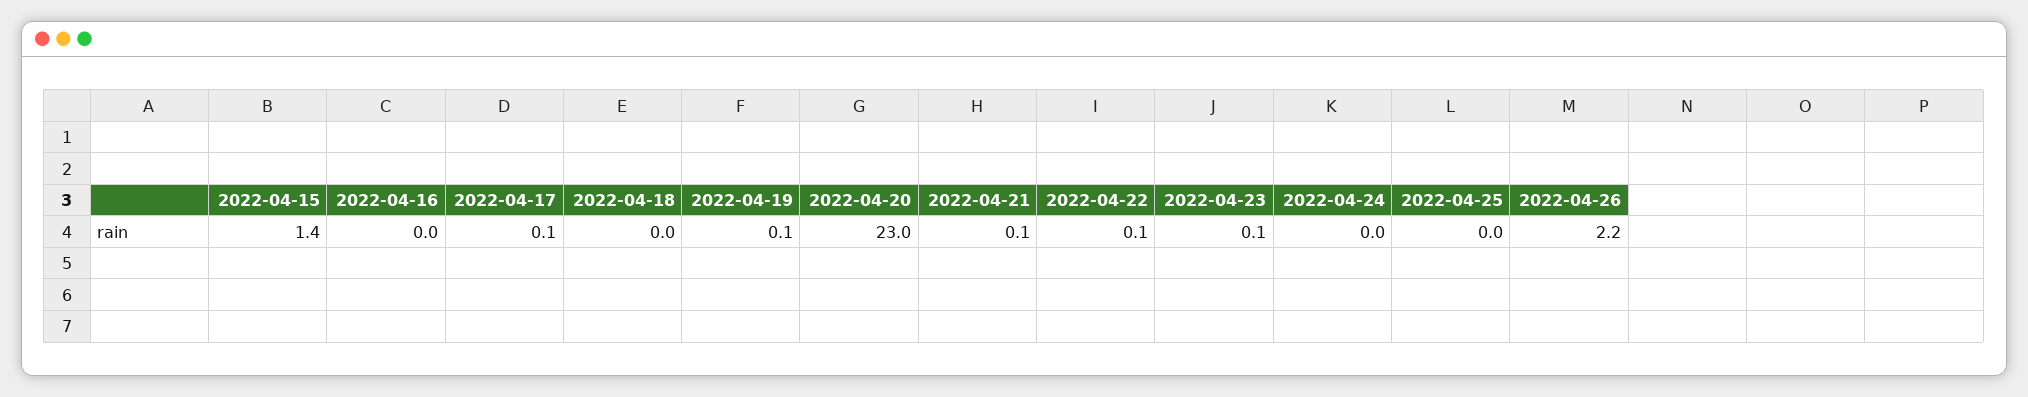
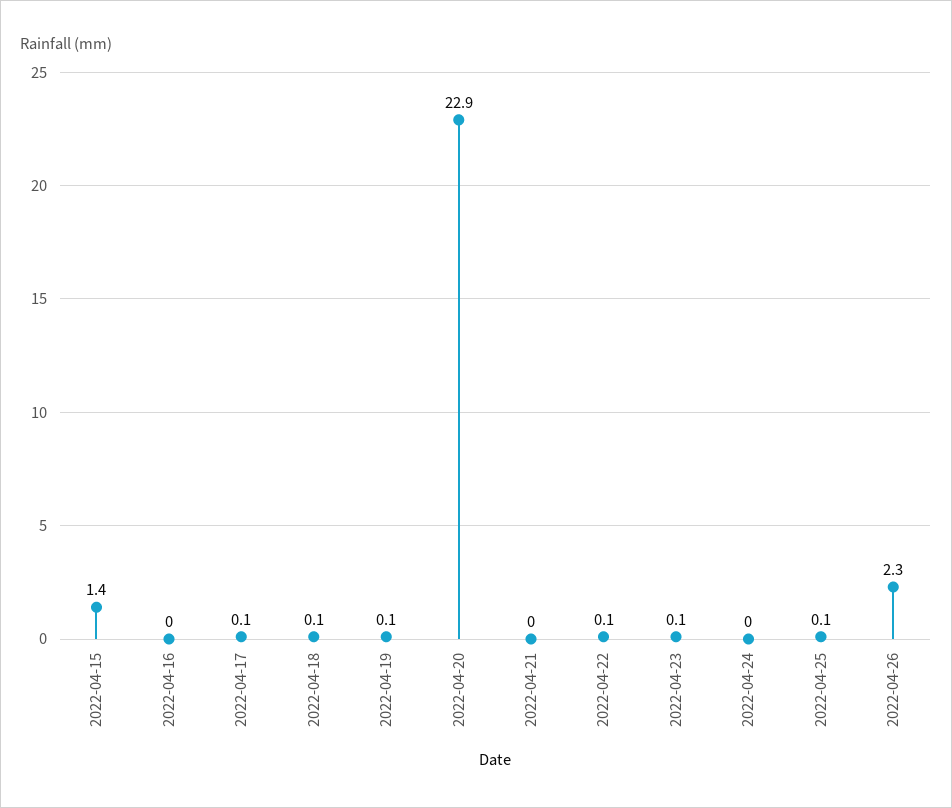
  {
    "2022-04-15": 1.4,
    "2022-04-16": 0,
    "2022-04-17": 0.1,
-   "2022-04-18": 0,
+   "2022-04-18": 0.1,
    "2022-04-19": 0.1,
-   "2022-04-20": 23,
+   "2022-04-20": 22.9,
-   "2022-04-21": 0.1,
+   "2022-04-21": 0,
    "2022-04-22": 0.1,
    "2022-04-23": 0.1,
    "2022-04-24": 0,
-   "2022-04-25": 0,
+   "2022-04-25": 0.1,
-   "2022-04-26": 2.2
+   "2022-04-26": 2.3
  }

